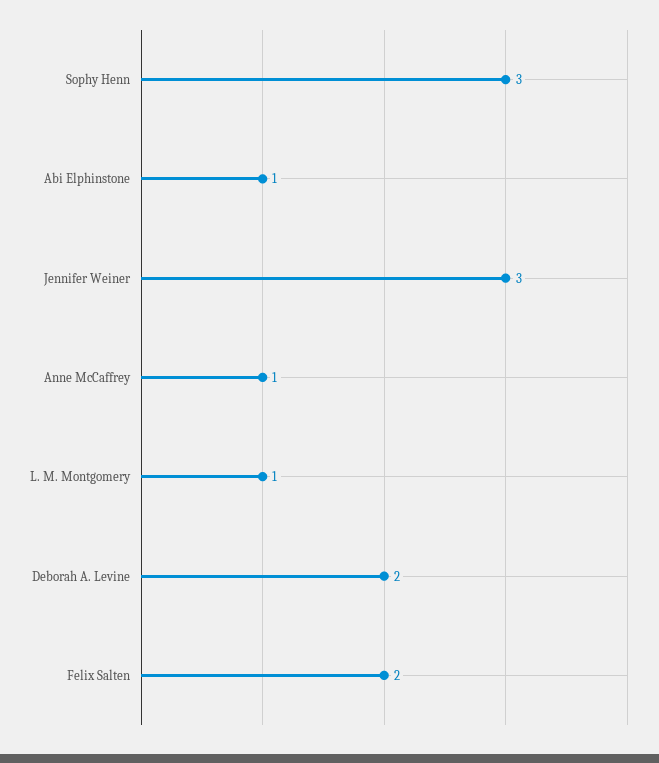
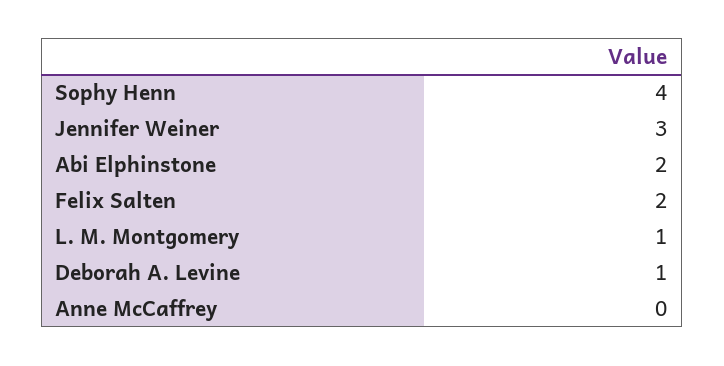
  {
-   "Sophy Henn": 3,
+   "Sophy Henn": 4,
-   "Abi Elphinstone": 1,
+   "Abi Elphinstone": 2,
    "Jennifer Weiner": 3,
-   "Anne McCaffrey": 1,
+   "Anne McCaffrey": 0,
    "L. M. Montgomery": 1,
-   "Deborah A. Levine": 2,
+   "Deborah A. Levine": 1,
    "Felix Salten": 2
  }

